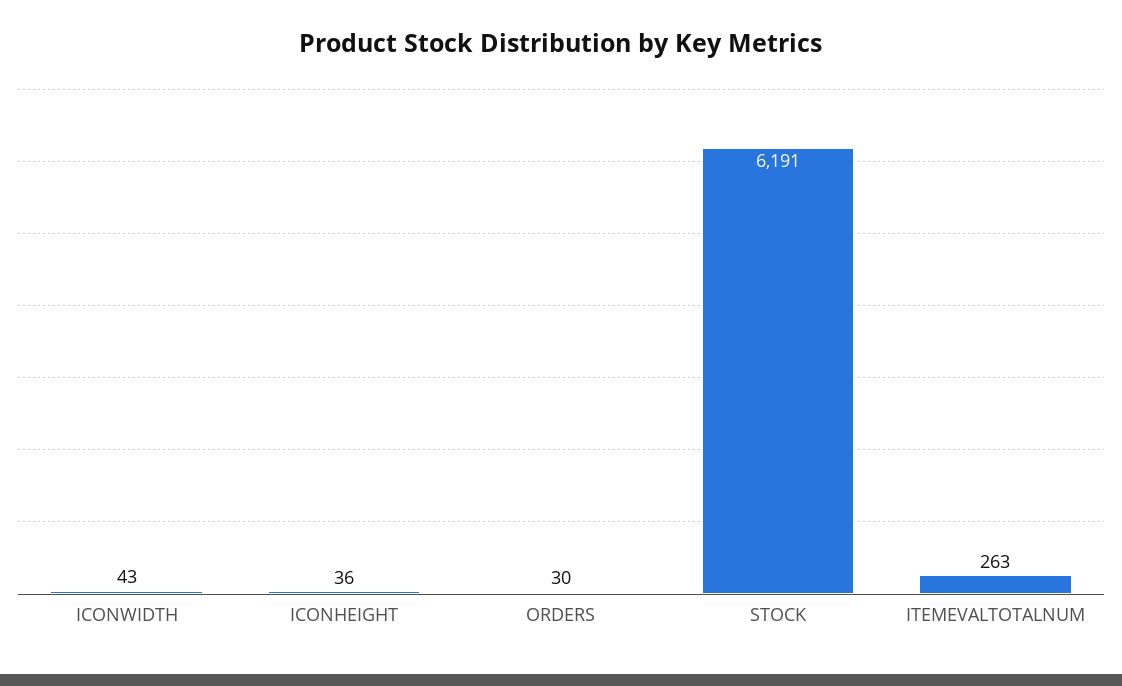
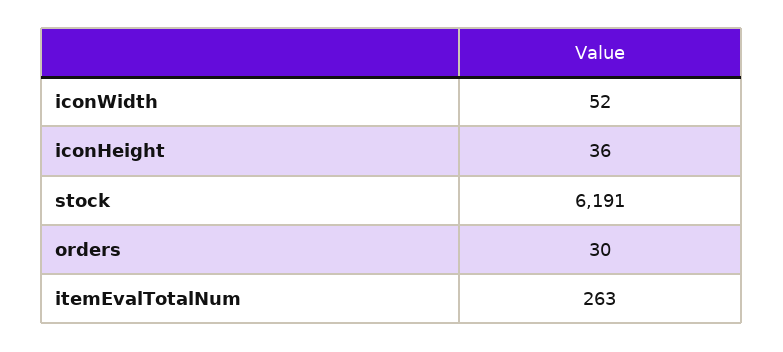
  {
-   "ICONWIDTH": 43,
+   "ICONWIDTH": 52,
    "ICONHEIGHT": 36,
    "ORDERS": 30,
    "STOCK": 6191,
    "ITEMEVALTOTALNUM": 263
  }

